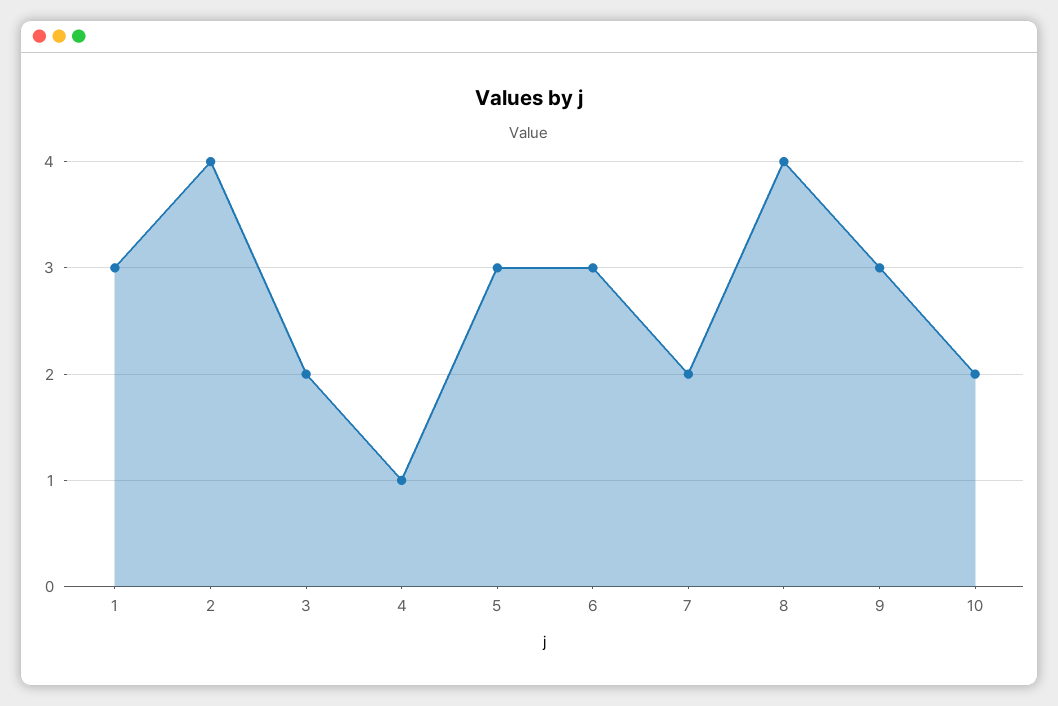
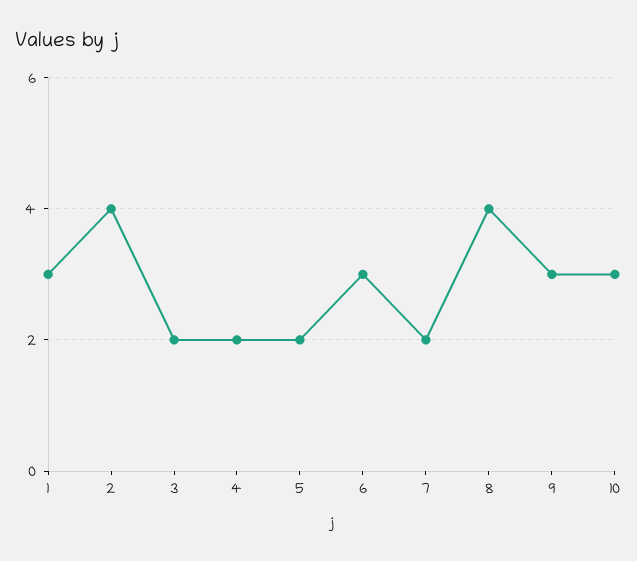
  {
    "1": 3,
    "2": 4,
    "3": 2,
-   "4": 1,
+   "4": 2,
-   "5": 3,
+   "5": 2,
    "6": 3,
    "7": 2,
    "8": 4,
    "9": 3,
-   "10": 2
+   "10": 3
  }

